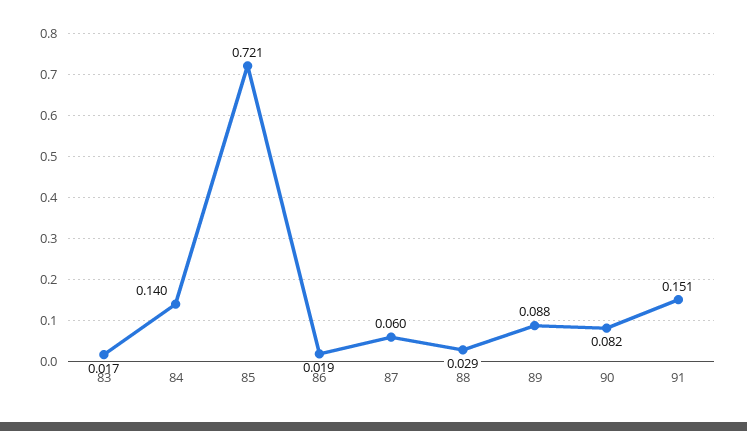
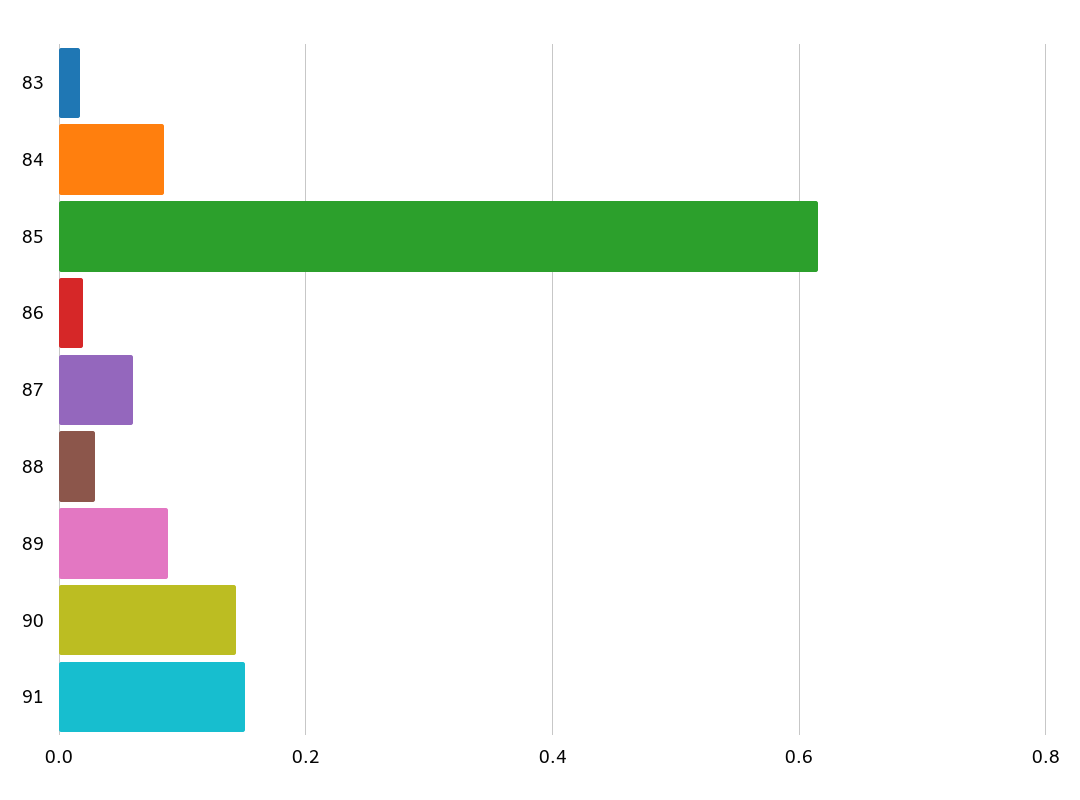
  {
    "83": 0.017,
-   "84": 0.14,
+   "84": 0.08,
-   "85": 0.721,
+   "85": 0.62,
    "86": 0.019,
    "87": 0.06,
    "88": 0.029,
    "89": 0.088,
-   "90": 0.082,
+   "90": 0.14,
    "91": 0.151
  }

